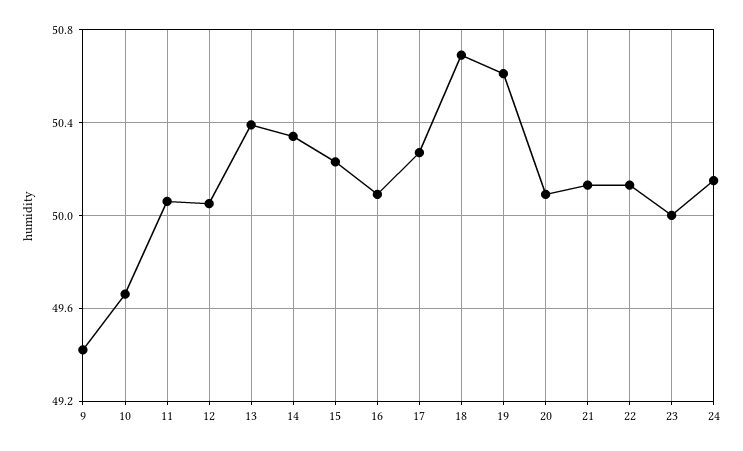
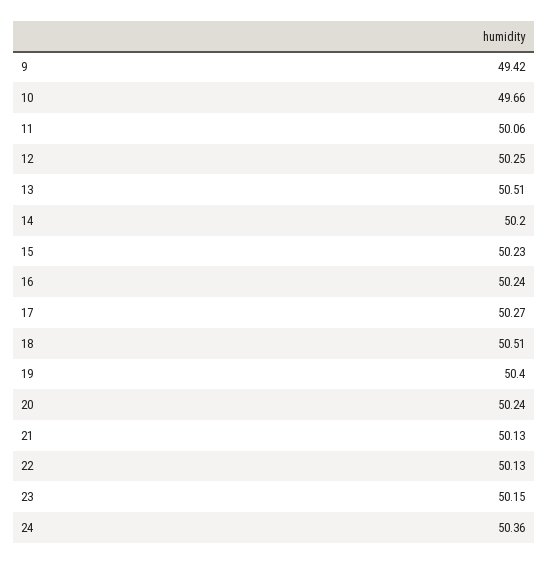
  {
    "9": 49.42,
    "10": 49.66,
    "11": 50.06,
-   "12": 50.05,
+   "12": 50.25,
-   "13": 50.4,
+   "13": 50.51,
-   "14": 50.35,
+   "14": 50.2,
    "15": 50.23,
-   "16": 50.1,
+   "16": 50.24,
    "17": 50.27,
-   "18": 50.7,
+   "18": 50.51,
-   "19": 50.6,
+   "19": 50.4,
-   "20": 50.1,
+   "20": 50.24,
    "21": 50.13,
    "22": 50.13,
-   "23": 50,
+   "23": 50.15,
-   "24": 50.15
+   "24": 50.36
  }

